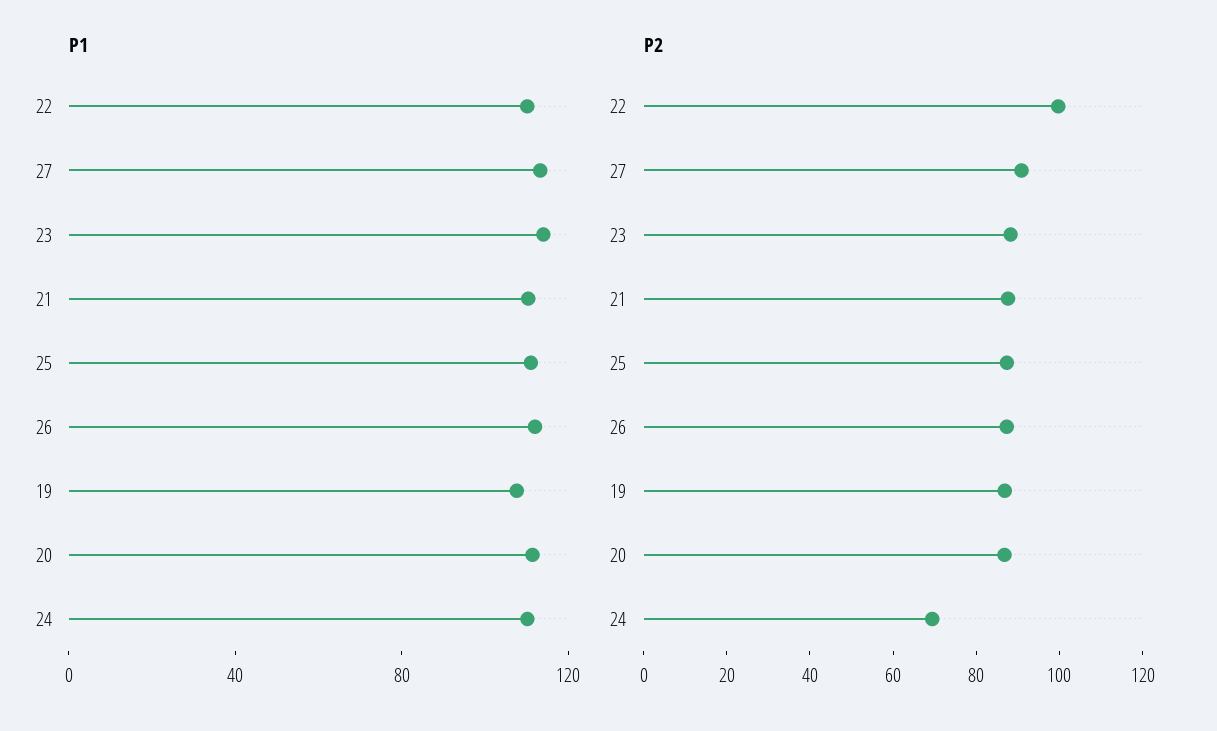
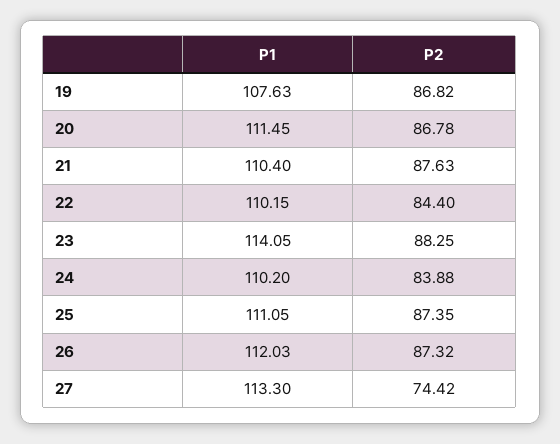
  {
    "P1": {
      "22": 110.15,
      "27": 113.3,
      "23": 114.05,
      "21": 110.4,
      "25": 111.05,
      "26": 112.03,
      "19": 107.63,
      "20": 111.45,
      "24": 110.2
    },
    "P2": {
-     "22": 100,
+     "22": 84.4,
-     "27": 90,
+     "27": 74.42,
      "23": 88.25,
      "21": 87.63,
      "25": 87.35,
      "26": 87.32,
      "19": 86.82,
      "20": 86.78,
-     "24": 70
+     "24": 83.88
    }
  }

